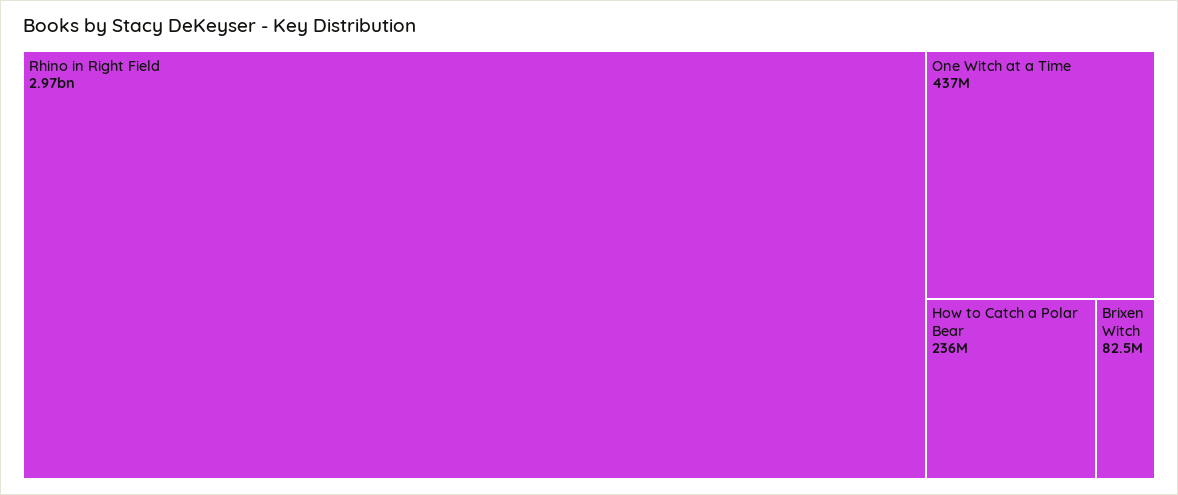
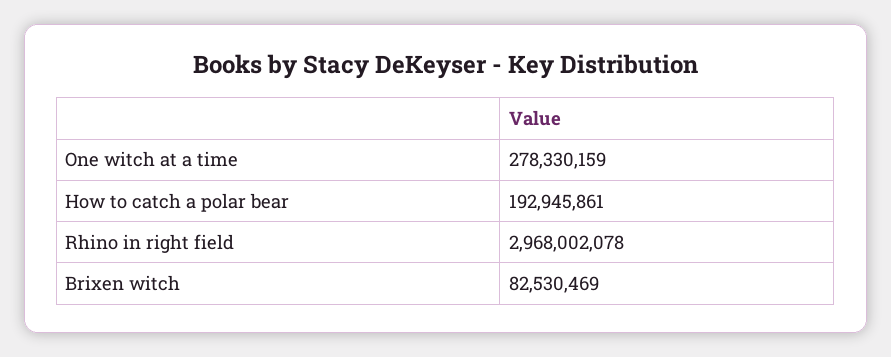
  {
    "Rhino in Right Field": 2968002078,
-   "One Witch at a Time": 437000000,
+   "One Witch at a Time": 278330159,
-   "How to Catch a Polar Bear": 236000000,
+   "How to Catch a Polar Bear": 192945861,
    "Brixen Witch": 82530469
  }

